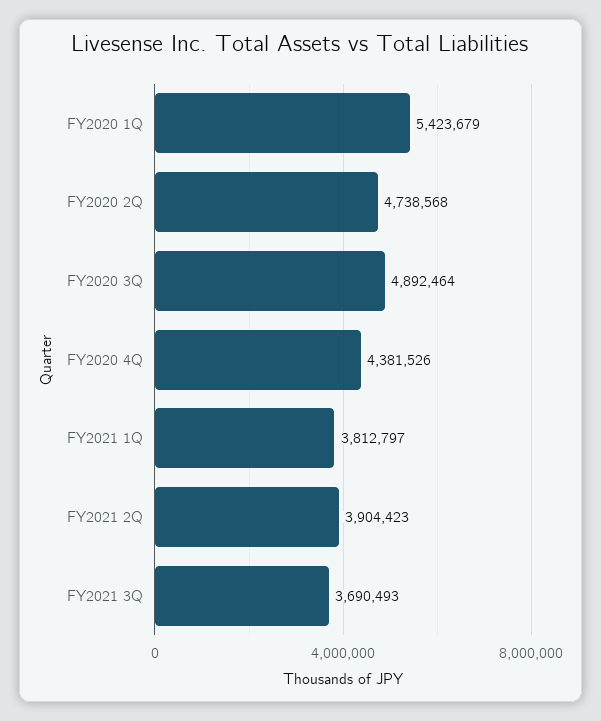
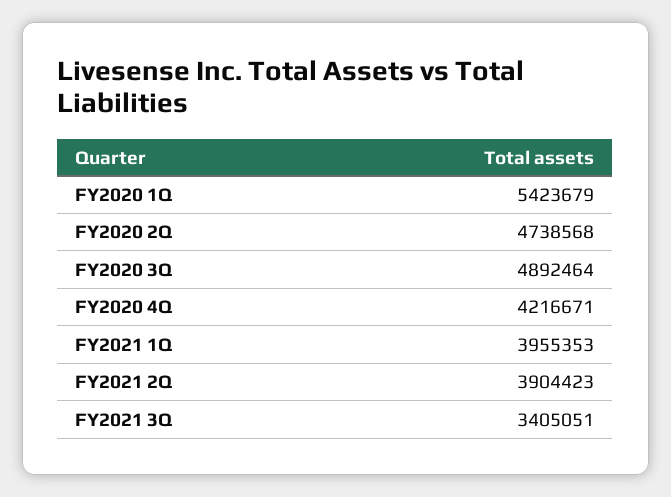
  {
    "FY2020 1Q": 5423679,
    "FY2020 2Q": 4738568,
    "FY2020 3Q": 4892464,
-   "FY2020 4Q": 4381526,
+   "FY2020 4Q": 4216671,
-   "FY2021 1Q": 3812797,
+   "FY2021 1Q": 3955353,
    "FY2021 2Q": 3904423,
-   "FY2021 3Q": 3690493
+   "FY2021 3Q": 3405051
  }

